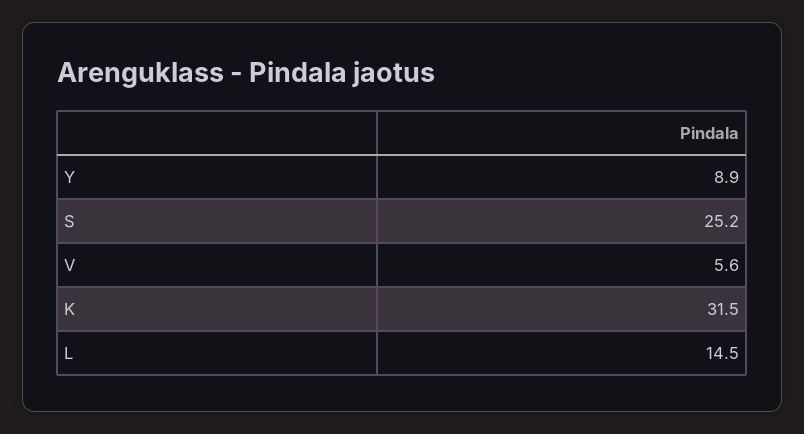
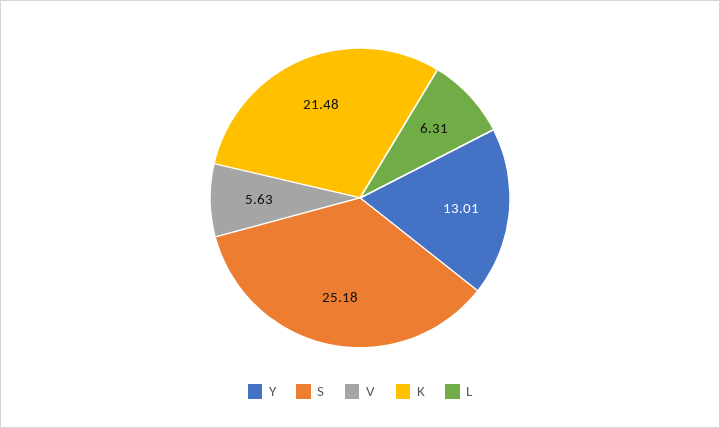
  {
-   "Y": 8.9,
+   "Y": 13.01,
    "S": 25.18,
    "V": 5.63,
-   "K": 31.5,
+   "K": 21.48,
-   "L": 14.5
+   "L": 6.31
  }

